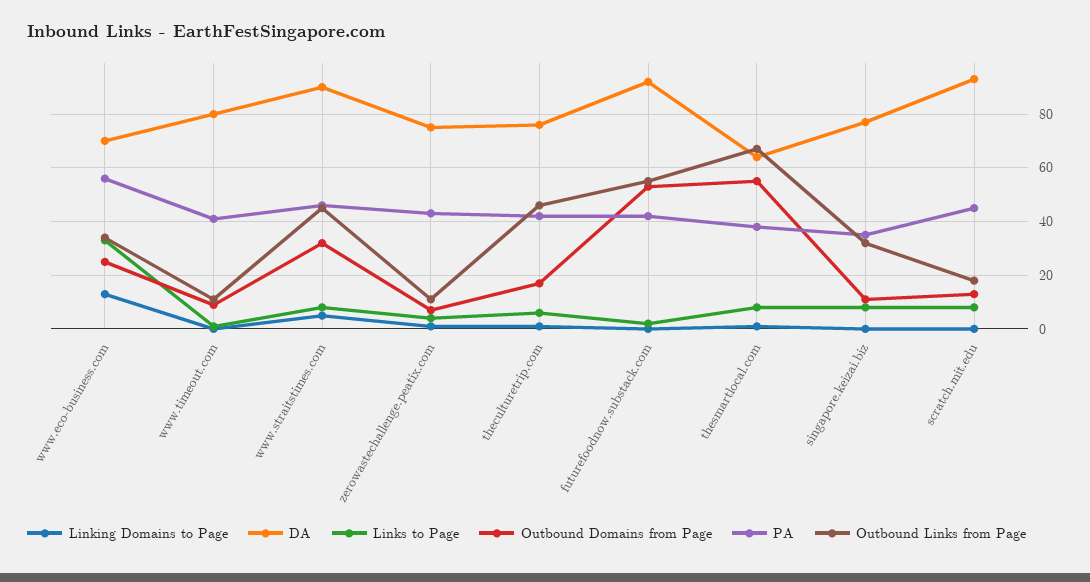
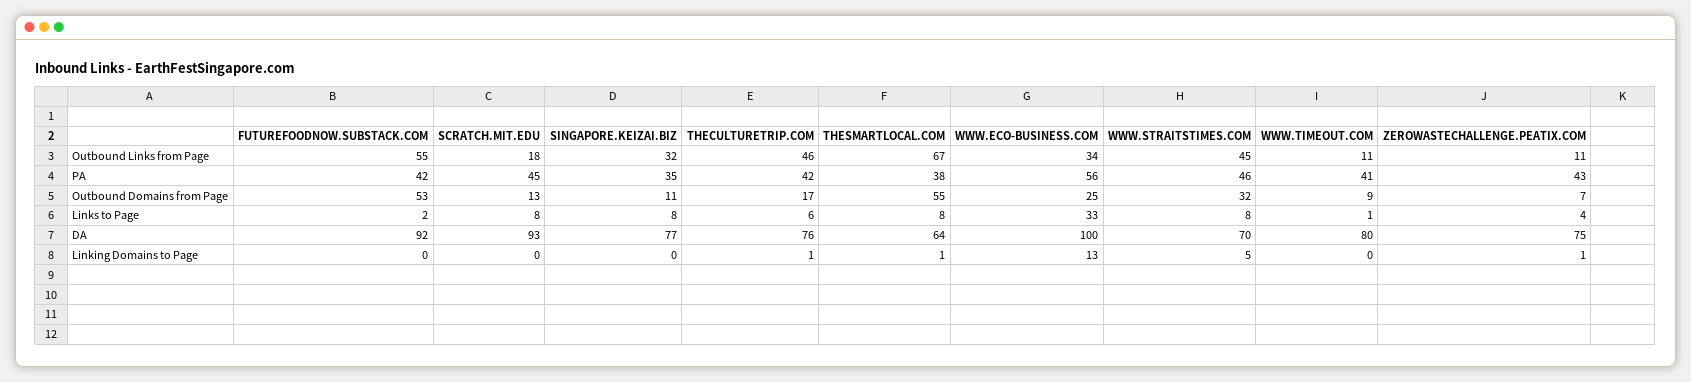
  {
    "Linking Domains to Page": {
      "www.eco-business.com": 13,
      "www.timeout.com": 0,
      "www.straitstimes.com": 5,
      "zerowastechallenge.peatix.com": 1,
      "theculturetrip.com": 1,
      "futurefoodnow.substack.com": 0,
      "thesmartlocal.com": 1,
      "singapore.keizai.biz": 0,
      "scratch.mit.edu": 0
    },
    "DA": {
-     "www.eco-business.com": 70,
+     "www.eco-business.com": 100,
      "www.timeout.com": 80,
-     "www.straitstimes.com": 90,
+     "www.straitstimes.com": 70,
      "zerowastechallenge.peatix.com": 75,
      "theculturetrip.com": 76,
      "futurefoodnow.substack.com": 92,
      "thesmartlocal.com": 64,
      "singapore.keizai.biz": 77,
      "scratch.mit.edu": 93
    },
    "Links to Page": {
      "www.eco-business.com": 33,
      "www.timeout.com": 1,
      "www.straitstimes.com": 8,
      "zerowastechallenge.peatix.com": 4,
      "theculturetrip.com": 6,
      "futurefoodnow.substack.com": 2,
      "thesmartlocal.com": 8,
      "singapore.keizai.biz": 8,
      "scratch.mit.edu": 8
    },
    "Outbound Domains from Page": {
      "www.eco-business.com": 25,
      "www.timeout.com": 9,
      "www.straitstimes.com": 32,
      "zerowastechallenge.peatix.com": 7,
      "theculturetrip.com": 17,
      "futurefoodnow.substack.com": 53,
      "thesmartlocal.com": 55,
      "singapore.keizai.biz": 11,
      "scratch.mit.edu": 13
    },
    "PA": {
      "www.eco-business.com": 56,
      "www.timeout.com": 41,
      "www.straitstimes.com": 46,
      "zerowastechallenge.peatix.com": 43,
      "theculturetrip.com": 42,
      "futurefoodnow.substack.com": 42,
      "thesmartlocal.com": 38,
      "singapore.keizai.biz": 35,
      "scratch.mit.edu": 45
    },
    "Outbound Links from Page": {
      "www.eco-business.com": 34,
      "www.timeout.com": 11,
      "www.straitstimes.com": 45,
      "zerowastechallenge.peatix.com": 11,
      "theculturetrip.com": 46,
      "futurefoodnow.substack.com": 55,
      "thesmartlocal.com": 67,
      "singapore.keizai.biz": 32,
      "scratch.mit.edu": 18
    }
  }

